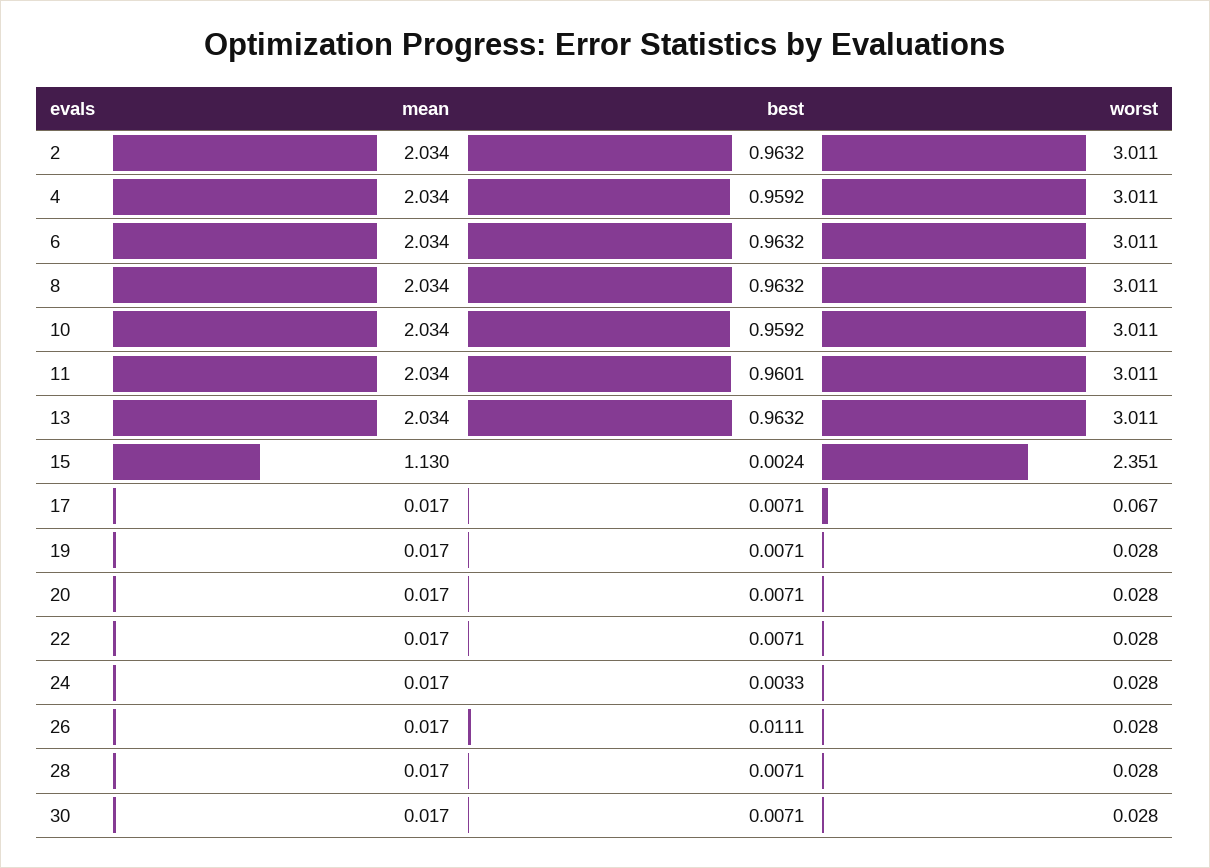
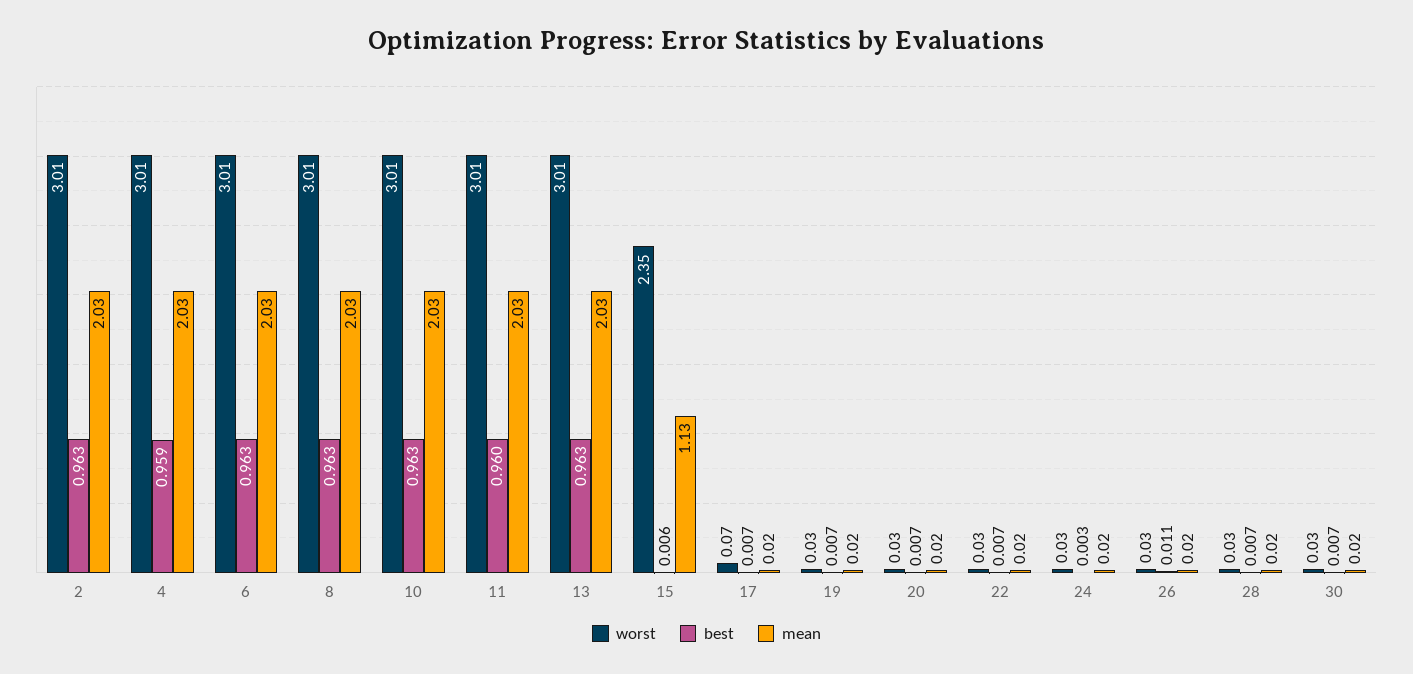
  {
    "mean": {
      "2": 2.034,
      "4": 2.034,
      "6": 2.034,
      "8": 2.034,
      "10": 2.034,
      "11": 2.034,
      "13": 2.034,
      "15": 1.13,
      "17": 0.017,
      "19": 0.017,
      "20": 0.017,
      "22": 0.017,
      "24": 0.017,
      "26": 0.017,
      "28": 0.017,
      "30": 0.017
    },
    "best": {
      "2": 0.9632,
      "4": 0.9592,
      "6": 0.9632,
      "8": 0.9632,
-     "10": 0.9592,
+     "10": 0.963,
      "11": 0.9601,
      "13": 0.9632,
-     "15": 0.0024,
+     "15": 0.006,
      "17": 0.0071,
      "19": 0.0071,
      "20": 0.0071,
      "22": 0.0071,
      "24": 0.0033,
      "26": 0.0111,
      "28": 0.0071,
      "30": 0.0071
    },
    "worst": {
      "2": 3.011,
      "4": 3.011,
      "6": 3.011,
      "8": 3.011,
      "10": 3.011,
      "11": 3.011,
      "13": 3.011,
      "15": 2.351,
      "17": 0.067,
      "19": 0.028,
      "20": 0.028,
      "22": 0.028,
      "24": 0.028,
      "26": 0.028,
      "28": 0.028,
      "30": 0.028
    }
  }

